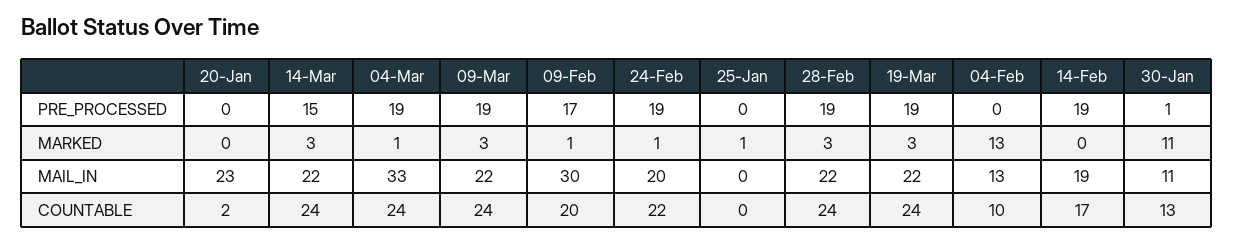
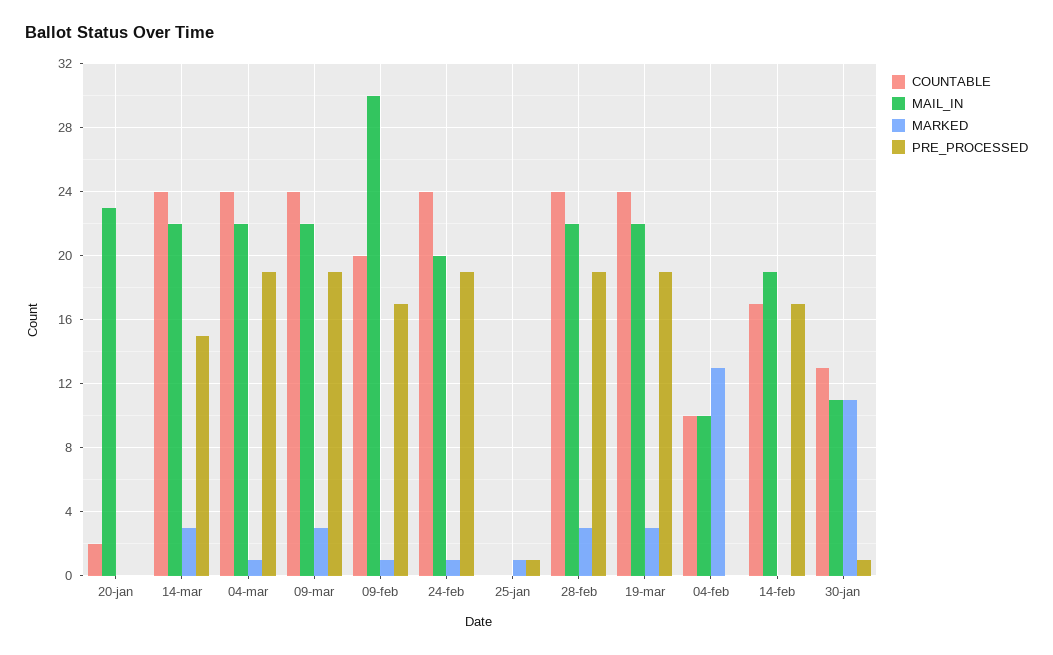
  {
    "PRE_PROCESSED": {
      "20-Jan": 0,
      "14-Mar": 15,
      "04-Mar": 19,
      "09-Mar": 19,
      "09-Feb": 17,
      "24-Feb": 19,
-     "25-Jan": 0,
+     "25-Jan": 1,
      "28-Feb": 19,
      "19-Mar": 19,
      "04-Feb": 0,
-     "14-Feb": 19,
+     "14-Feb": 17,
      "30-Jan": 1
    },
    "MARKED": {
      "20-Jan": 0,
      "14-Mar": 3,
      "04-Mar": 1,
      "09-Mar": 3,
      "09-Feb": 1,
      "24-Feb": 1,
      "25-Jan": 1,
      "28-Feb": 3,
      "19-Mar": 3,
      "04-Feb": 13,
      "14-Feb": 0,
      "30-Jan": 11
    },
    "MAIL_IN": {
      "20-Jan": 23,
      "14-Mar": 22,
-     "04-Mar": 33,
+     "04-Mar": 22,
      "09-Mar": 22,
      "09-Feb": 30,
      "24-Feb": 20,
      "25-Jan": 0,
      "28-Feb": 22,
      "19-Mar": 22,
-     "04-Feb": 13,
+     "04-Feb": 10,
      "14-Feb": 19,
      "30-Jan": 11
    },
    "COUNTABLE": {
      "20-Jan": 2,
      "14-Mar": 24,
      "04-Mar": 24,
      "09-Mar": 24,
      "09-Feb": 20,
-     "24-Feb": 22,
+     "24-Feb": 24,
      "25-Jan": 0,
      "28-Feb": 24,
      "19-Mar": 24,
      "04-Feb": 10,
      "14-Feb": 17,
      "30-Jan": 13
    }
  }

